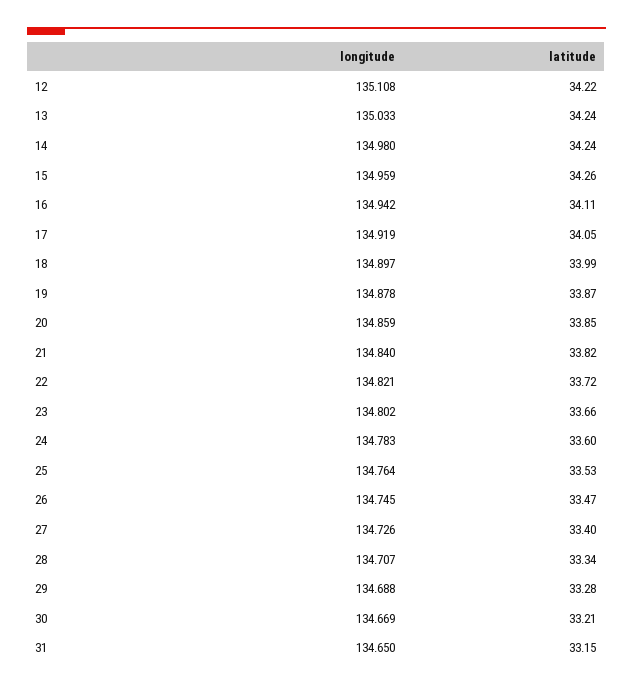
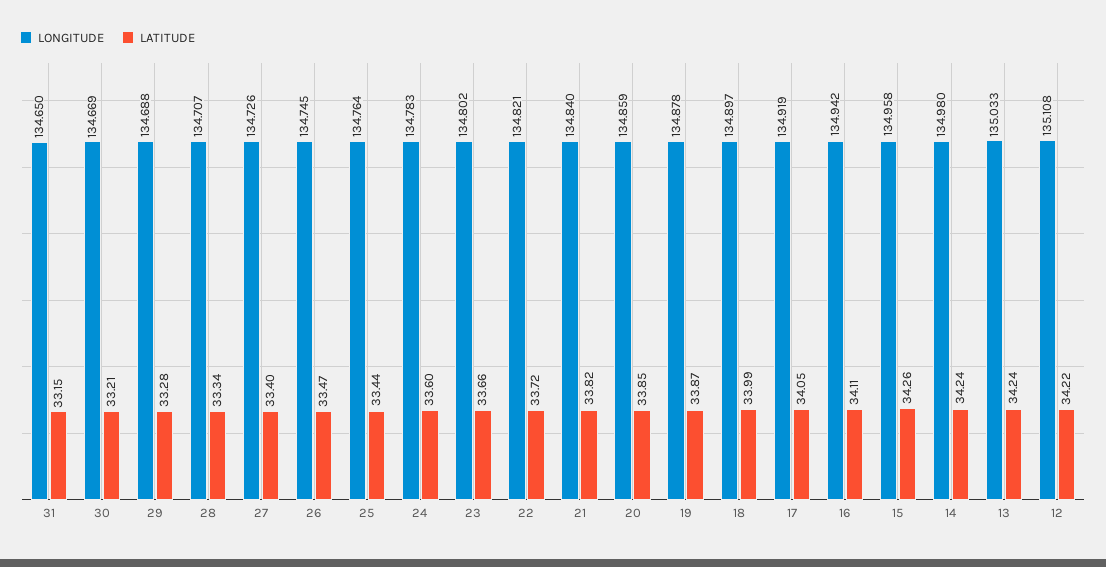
  {
    "longitude": {
      "12": 135.108,
      "13": 135.033,
      "14": 134.98,
-     "15": 134.959,
+     "15": 134.958,
      "16": 134.942,
      "17": 134.919,
      "18": 134.897,
      "19": 134.878,
      "20": 134.859,
      "21": 134.84,
      "22": 134.821,
      "23": 134.802,
      "24": 134.783,
      "25": 134.764,
      "26": 134.745,
      "27": 134.726,
      "28": 134.707,
      "29": 134.688,
      "30": 134.669,
      "31": 134.65
    },
    "latitude": {
      "12": 34.22,
      "13": 34.24,
      "14": 34.24,
      "15": 34.26,
      "16": 34.11,
      "17": 34.05,
      "18": 33.99,
      "19": 33.87,
      "20": 33.85,
      "21": 33.82,
      "22": 33.72,
      "23": 33.66,
      "24": 33.6,
-     "25": 33.53,
+     "25": 33.44,
      "26": 33.47,
      "27": 33.4,
      "28": 33.34,
      "29": 33.28,
      "30": 33.21,
      "31": 33.15
    }
  }

